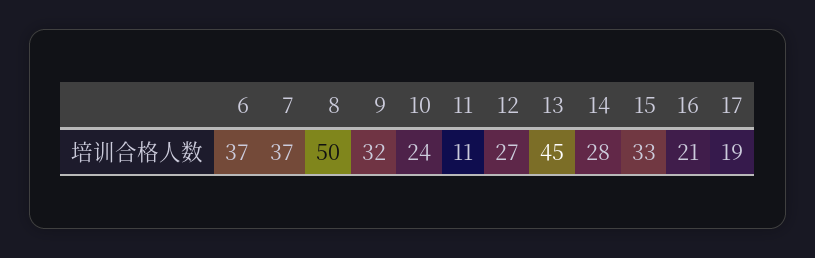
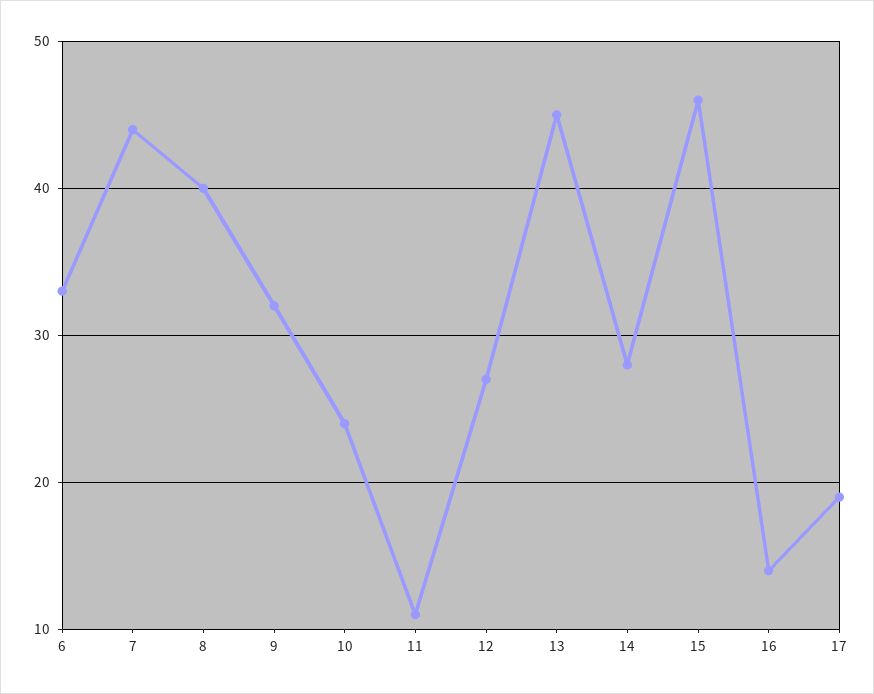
  {
-   "6": 37,
+   "6": 33,
-   "7": 37,
+   "7": 44,
-   "8": 50,
+   "8": 40,
    "9": 32,
    "10": 24,
    "11": 11,
    "12": 27,
    "13": 45,
    "14": 28,
-   "15": 33,
+   "15": 46,
-   "16": 21,
+   "16": 14,
    "17": 19
  }

